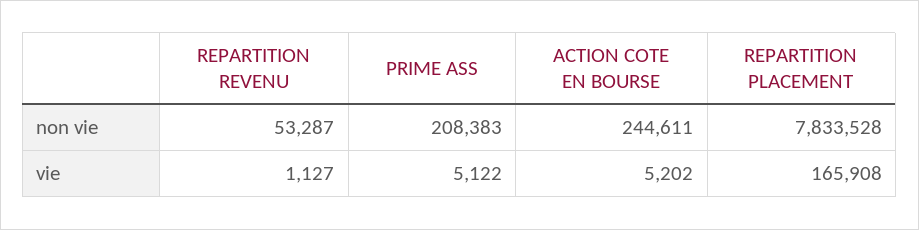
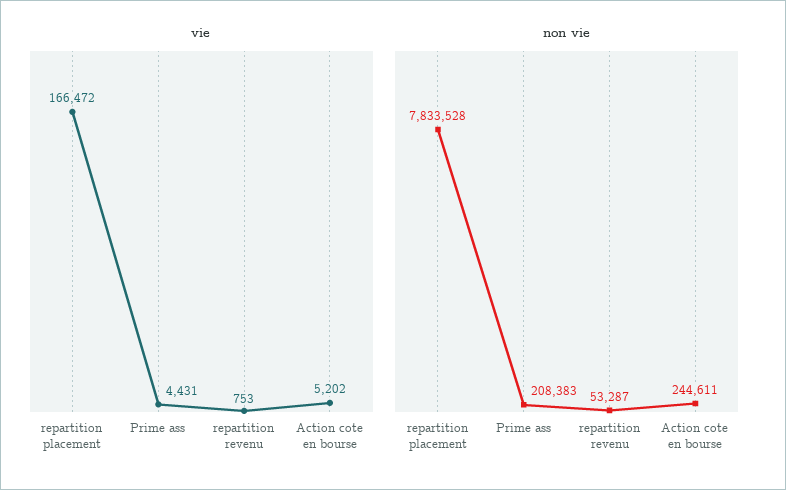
  {
    "non vie": {
      "REPARTITION REVENU": 53287,
      "PRIME ASS": 208383,
      "ACTION COTE EN BOURSE": 244611,
      "REPARTITION PLACEMENT": 7833528
    },
    "vie": {
-     "REPARTITION REVENU": 1127,
+     "REPARTITION REVENU": 753,
-     "PRIME ASS": 5122,
+     "PRIME ASS": 4431,
      "ACTION COTE EN BOURSE": 5202,
-     "REPARTITION PLACEMENT": 165908
+     "REPARTITION PLACEMENT": 166472
    }
  }

